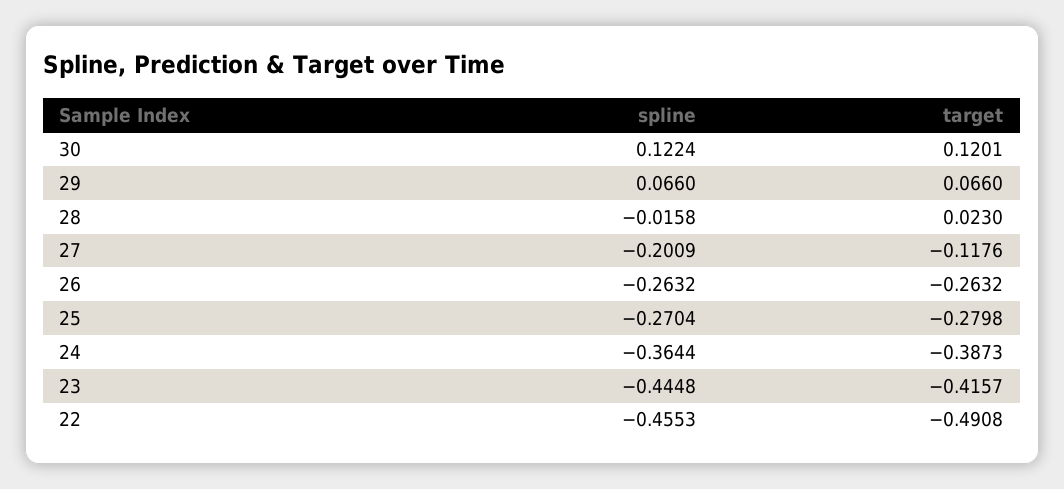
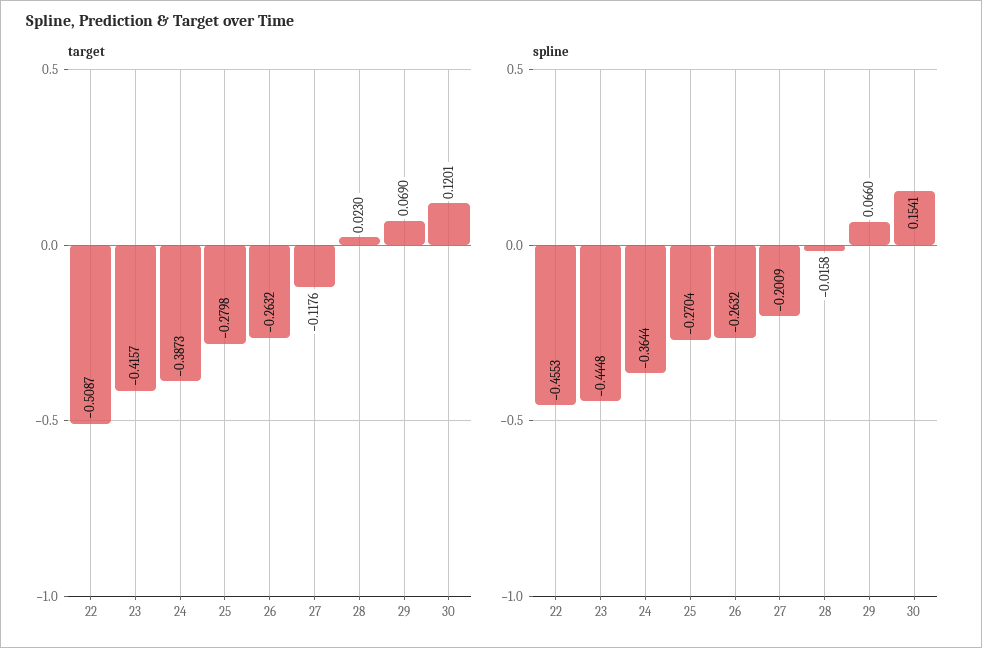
  {
    "spline": {
-     "30": 0.1224,
+     "30": 0.1541,
      "29": 0.066,
      "28": -0.0158,
      "27": -0.2009,
      "26": -0.2632,
      "25": -0.2704,
      "24": -0.3644,
      "23": -0.4448,
      "22": -0.4553
    },
    "target": {
      "30": 0.1201,
-     "29": 0.066,
+     "29": 0.069,
      "28": 0.023,
      "27": -0.1176,
      "26": -0.2632,
      "25": -0.2798,
      "24": -0.3873,
      "23": -0.4157,
-     "22": -0.4908
+     "22": -0.5087
    }
  }

